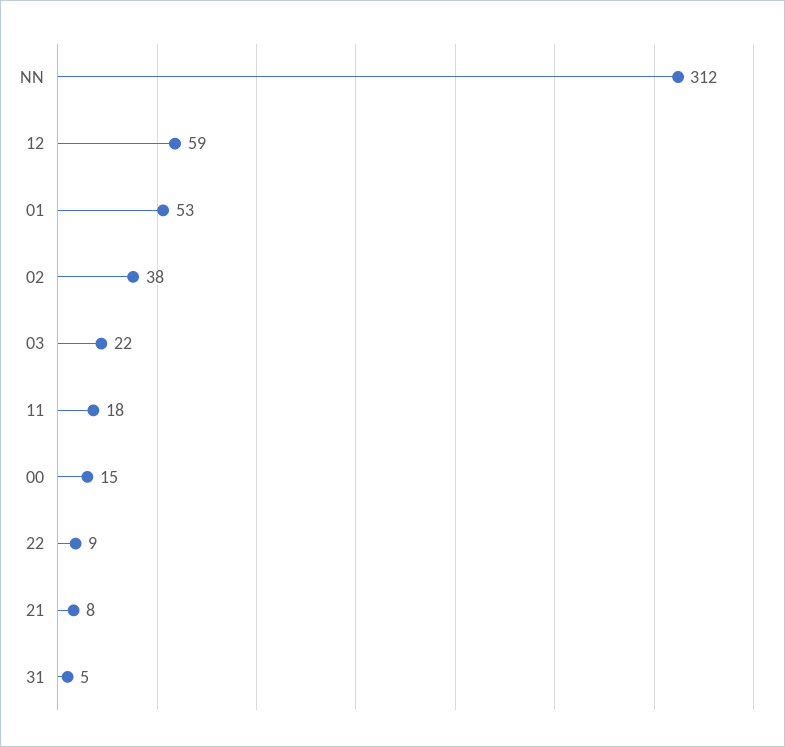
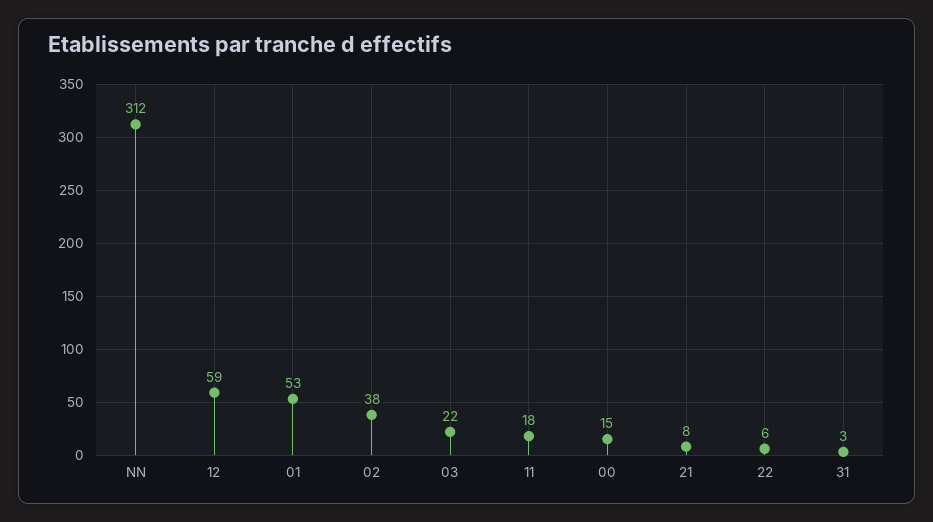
  {
    "NN": 312,
    "12": 59,
    "01": 53,
    "02": 38,
    "03": 22,
    "11": 18,
    "00": 15,
-   "22": 9,
+   "22": 6,
    "21": 8,
-   "31": 5
+   "31": 3
  }

